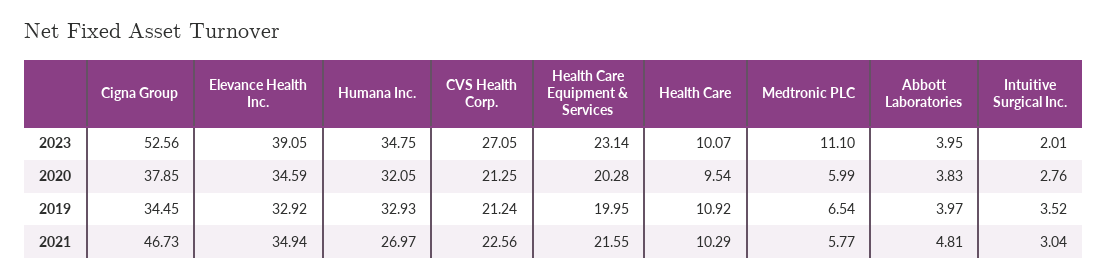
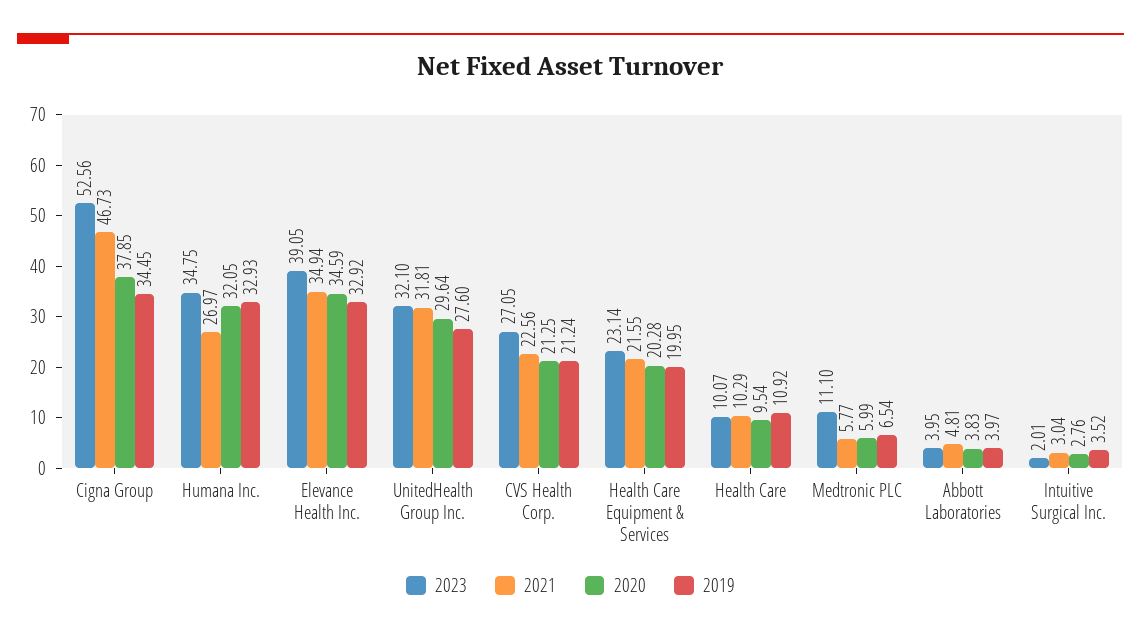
  {
    "2023": {
      "Cigna Group": 52.56,
      "Elevance Health Inc.": 39.05,
      "Humana Inc.": 34.75,
      "CVS Health Corp.": 27.05,
      "Health Care Equipment & Services": 23.14,
      "Health Care": 10.07,
      "Medtronic PLC": 11.1,
      "Abbott Laboratories": 3.95,
-     "Intuitive Surgical Inc.": 2.01
+     "Intuitive Surgical Inc.": 2.01,
+     "UnitedHealth Group Inc.": 32.1
    },
    "2020": {
      "Cigna Group": 37.85,
      "Elevance Health Inc.": 34.59,
      "Humana Inc.": 32.05,
      "CVS Health Corp.": 21.25,
      "Health Care Equipment & Services": 20.28,
      "Health Care": 9.54,
      "Medtronic PLC": 5.99,
      "Abbott Laboratories": 3.83,
-     "Intuitive Surgical Inc.": 2.76
+     "Intuitive Surgical Inc.": 2.76,
+     "UnitedHealth Group Inc.": 29.64
    },
    "2019": {
      "Cigna Group": 34.45,
      "Elevance Health Inc.": 32.92,
      "Humana Inc.": 32.93,
      "CVS Health Corp.": 21.24,
      "Health Care Equipment & Services": 19.95,
      "Health Care": 10.92,
      "Medtronic PLC": 6.54,
      "Abbott Laboratories": 3.97,
-     "Intuitive Surgical Inc.": 3.52
+     "Intuitive Surgical Inc.": 3.52,
+     "UnitedHealth Group Inc.": 27.6
    },
    "2021": {
      "Cigna Group": 46.73,
      "Elevance Health Inc.": 34.94,
      "Humana Inc.": 26.97,
      "CVS Health Corp.": 22.56,
      "Health Care Equipment & Services": 21.55,
      "Health Care": 10.29,
      "Medtronic PLC": 5.77,
      "Abbott Laboratories": 4.81,
-     "Intuitive Surgical Inc.": 3.04
+     "Intuitive Surgical Inc.": 3.04,
+     "UnitedHealth Group Inc.": 31.81
    }
  }

